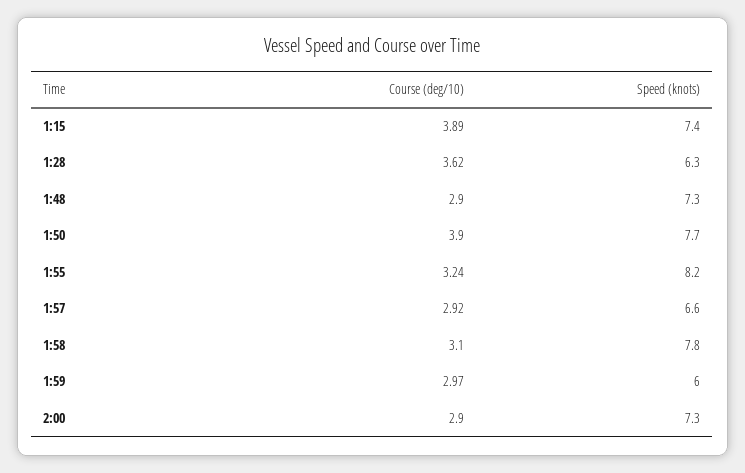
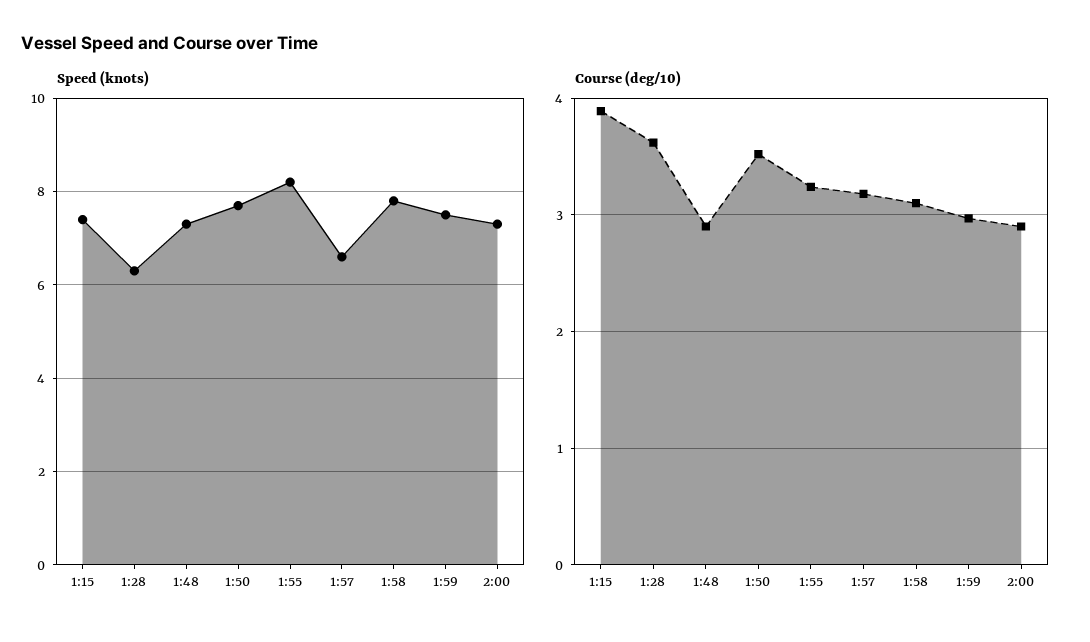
  {
    "Course (deg/10)": {
      "1:15": 3.89,
      "1:28": 3.62,
      "1:48": 2.9,
-     "1:50": 3.9,
+     "1:50": 3.5,
      "1:55": 3.24,
-     "1:57": 2.92,
+     "1:57": 3.2,
      "1:58": 3.1,
      "1:59": 2.97,
      "2:00": 2.9
    },
    "Speed (knots)": {
      "1:15": 7.4,
      "1:28": 6.3,
      "1:48": 7.3,
      "1:50": 7.7,
      "1:55": 8.2,
      "1:57": 6.6,
      "1:58": 7.8,
-     "1:59": 6,
+     "1:59": 7.5,
      "2:00": 7.3
    }
  }

